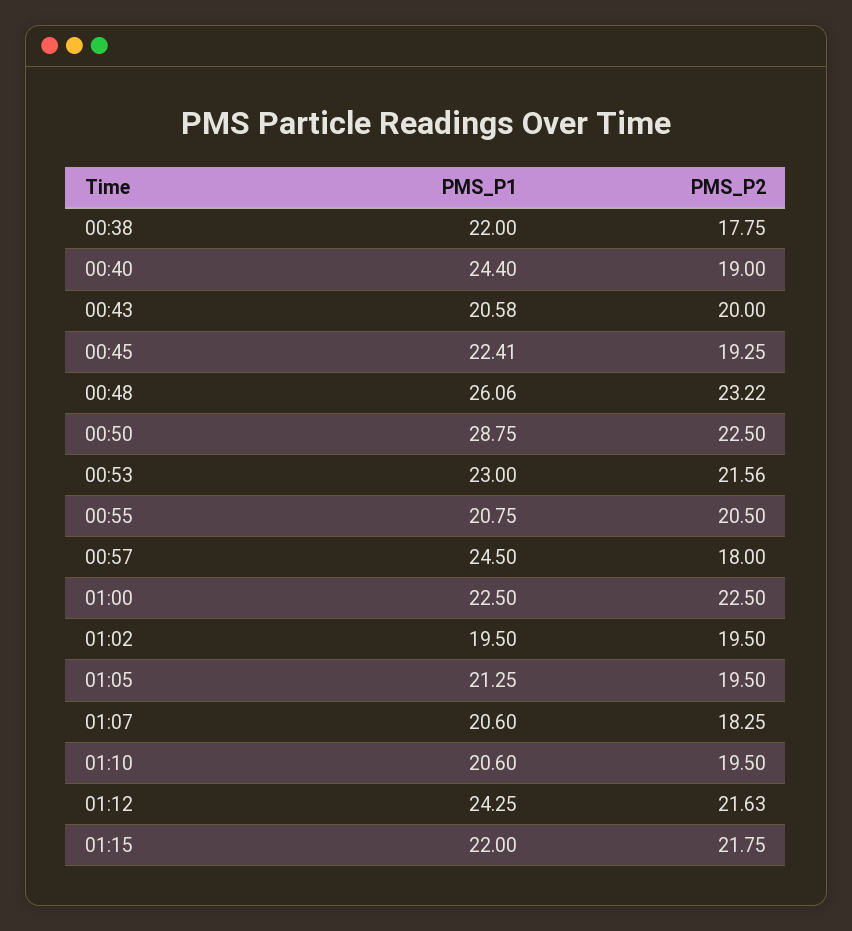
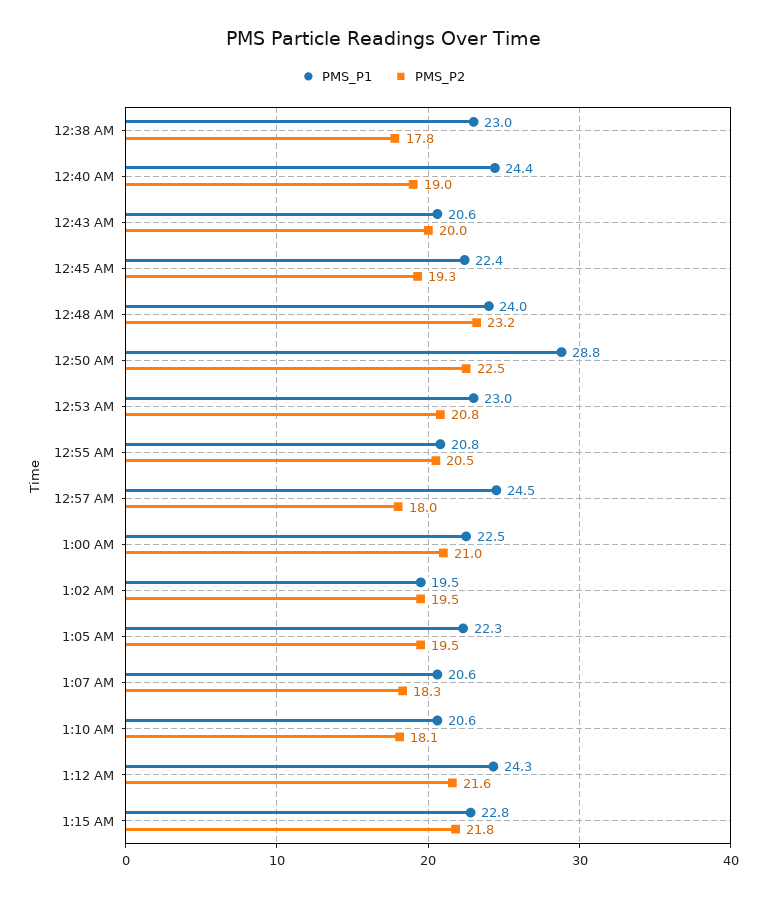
  {
    "PMS_P1": {
-     "00:38": 22,
+     "00:38": 23,
      "00:40": 24.4,
      "00:43": 20.58,
      "00:45": 22.41,
-     "00:48": 26.06,
+     "00:48": 24,
      "00:50": 28.75,
      "00:53": 23,
      "00:55": 20.75,
      "00:57": 24.5,
      "01:00": 22.5,
      "01:02": 19.5,
-     "01:05": 21.25,
+     "01:05": 22.3,
      "01:07": 20.6,
      "01:10": 20.6,
      "01:12": 24.25,
-     "01:15": 22
+     "01:15": 22.8
    },
    "PMS_P2": {
      "00:38": 17.75,
      "00:40": 19,
      "00:43": 20,
      "00:45": 19.25,
      "00:48": 23.22,
      "00:50": 22.5,
-     "00:53": 21.56,
+     "00:53": 20.8,
      "00:55": 20.5,
      "00:57": 18,
-     "01:00": 22.5,
+     "01:00": 21,
      "01:02": 19.5,
      "01:05": 19.5,
      "01:07": 18.25,
-     "01:10": 19.5,
+     "01:10": 18.1,
      "01:12": 21.63,
      "01:15": 21.75
    }
  }

